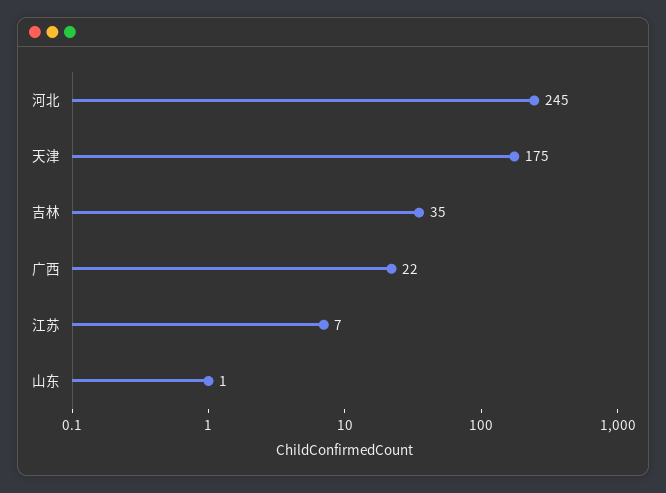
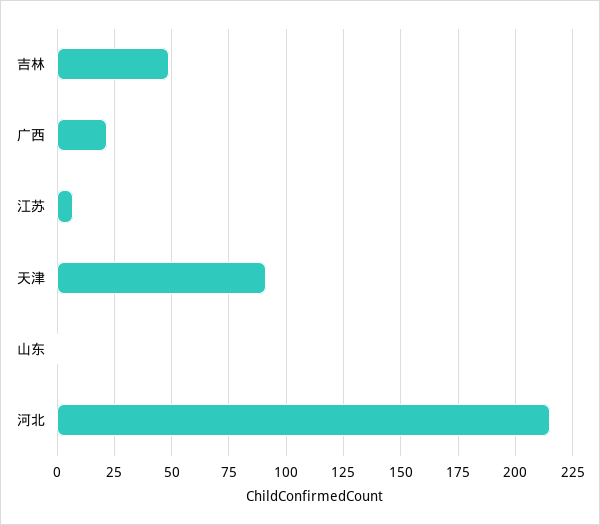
  {
-   "河北": 245,
+   "河北": 215,
-   "天津": 175,
+   "天津": 90,
-   "吉林": 35,
+   "吉林": 50,
    "广西": 22,
    "江苏": 7,
    "山东": 1
  }

